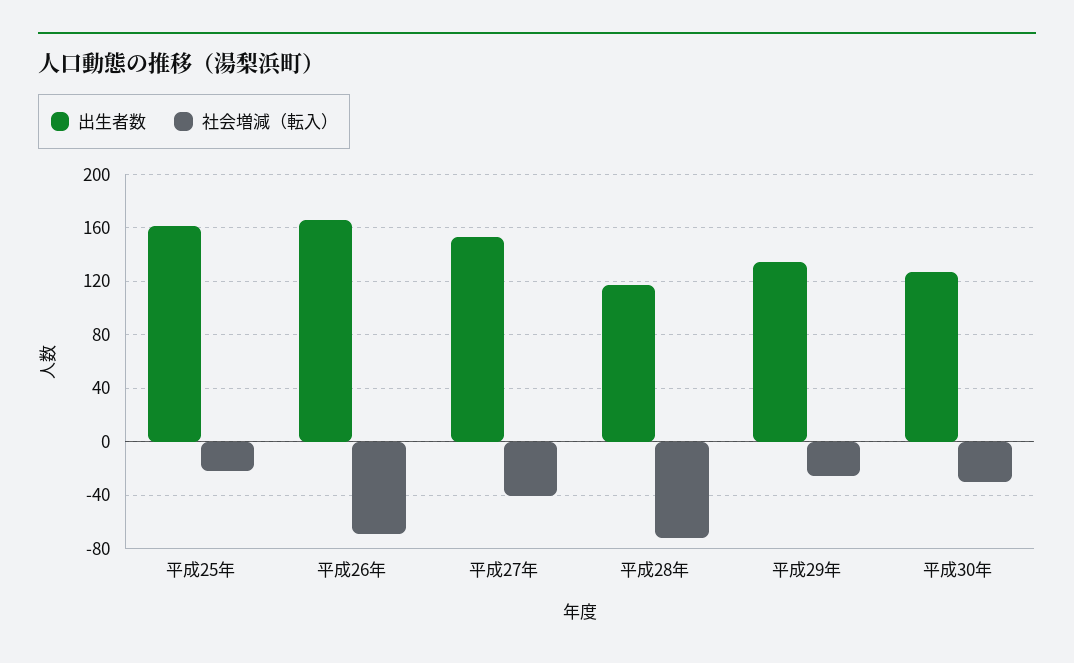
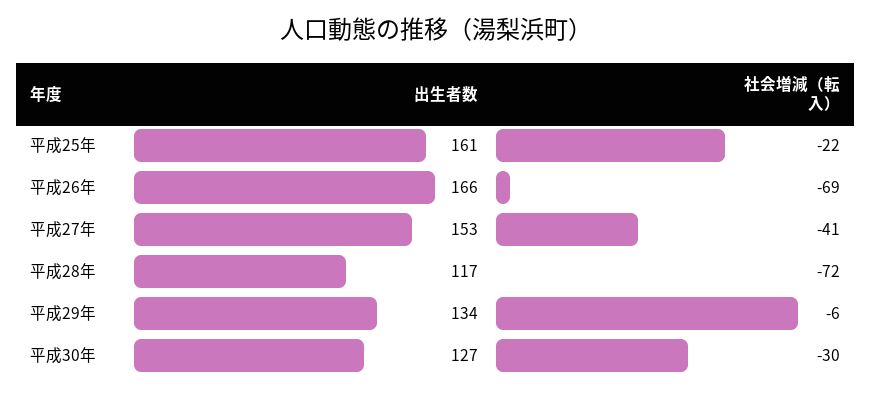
  {
    "出生者数": {
      "平成25年": 161,
      "平成26年": 166,
      "平成27年": 153,
      "平成28年": 117,
      "平成29年": 134,
      "平成30年": 127
    },
    "社会増減（転入）": {
      "平成25年": -22,
      "平成26年": -69,
      "平成27年": -41,
      "平成28年": -72,
-     "平成29年": -25,
+     "平成29年": -6,
      "平成30年": -30
    }
  }

